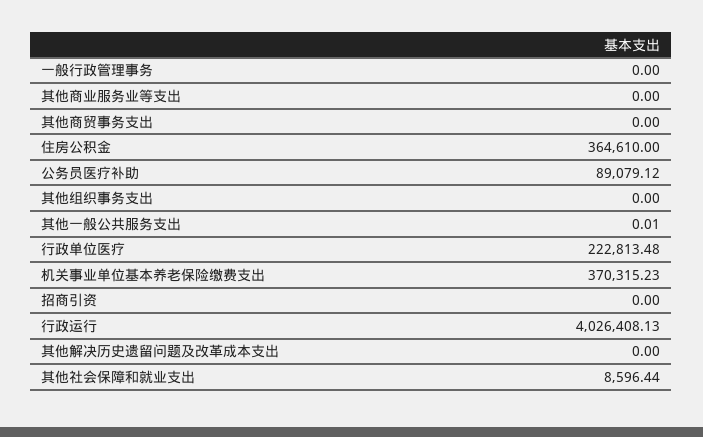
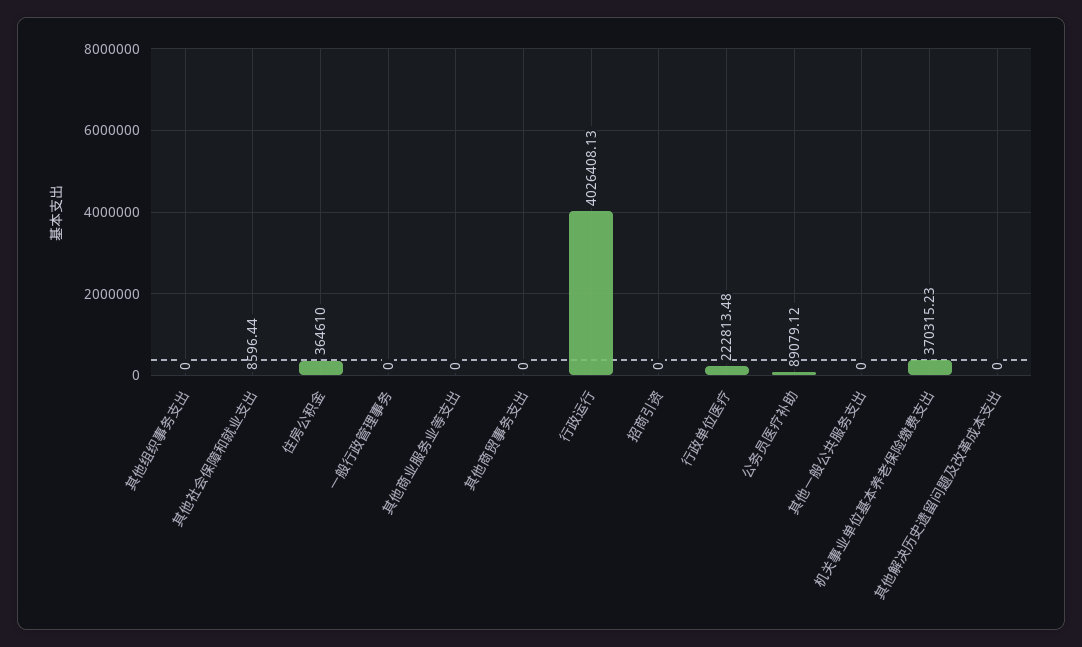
  {
    "一般行政管理事务": 0,
    "其他商业服务业等支出": 0,
    "其他商贸事务支出": 0,
    "住房公积金": 364610,
    "公务员医疗补助": 89079.12,
    "其他组织事务支出": 0,
-   "其他一般公共服务支出": 0.01,
+   "其他一般公共服务支出": 0,
    "行政单位医疗": 222813.48,
    "机关事业单位基本养老保险缴费支出": 370315.23,
    "招商引资": 0,
    "行政运行": 4026408.13,
    "其他解决历史遗留问题及改革成本支出": 0,
    "其他社会保障和就业支出": 8596.44
  }

